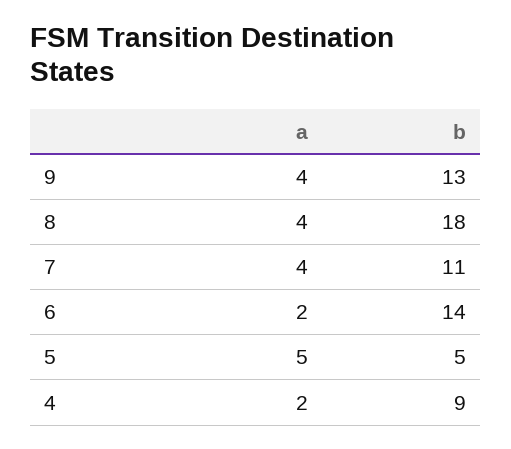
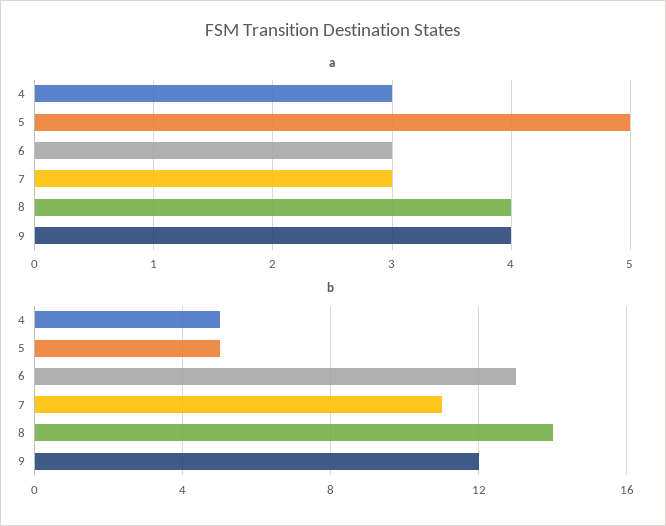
  {
    "a": {
      "9": 4,
      "8": 4,
-     "7": 4,
+     "7": 3,
-     "6": 2,
+     "6": 3,
      "5": 5,
-     "4": 2
+     "4": 3
    },
    "b": {
-     "9": 13,
+     "9": 12,
-     "8": 18,
+     "8": 14,
      "7": 11,
-     "6": 14,
+     "6": 13,
      "5": 5,
-     "4": 9
+     "4": 5
    }
  }

